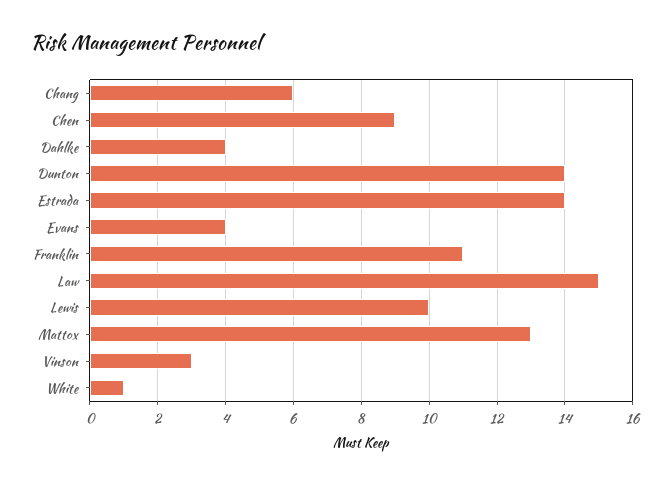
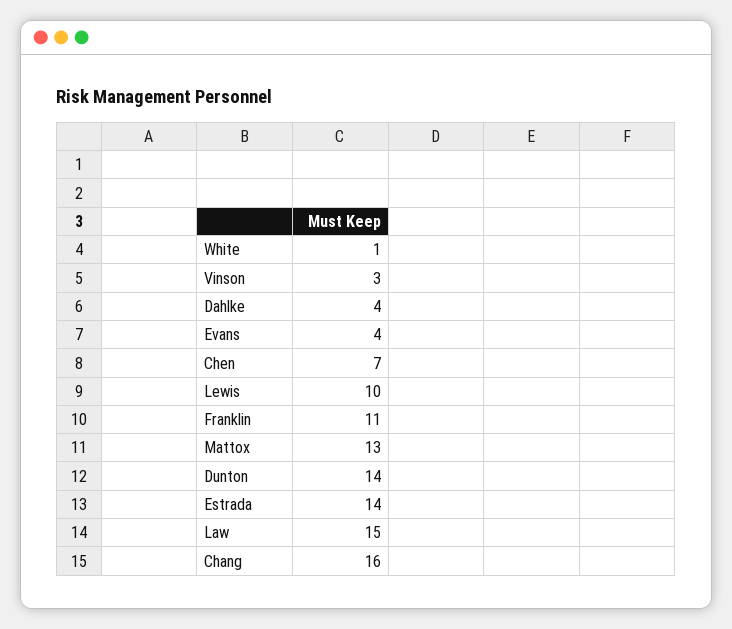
  {
-   "Chang": 6,
+   "Chang": 16,
-   "Chen": 9,
+   "Chen": 7,
    "Dahlke": 4,
    "Dunton": 14,
    "Estrada": 14,
    "Evans": 4,
    "Franklin": 11,
    "Law": 15,
    "Lewis": 10,
    "Mattox": 13,
    "Vinson": 3,
    "White": 1
  }

